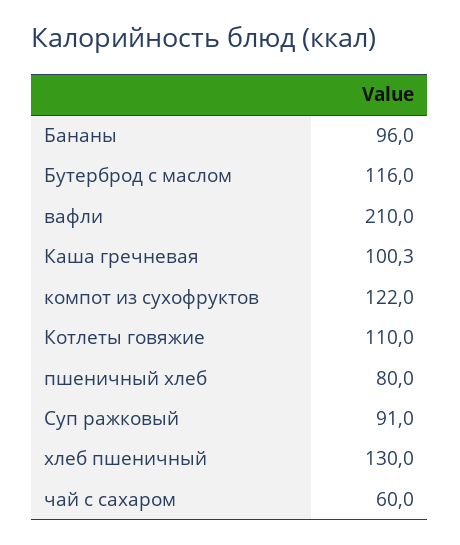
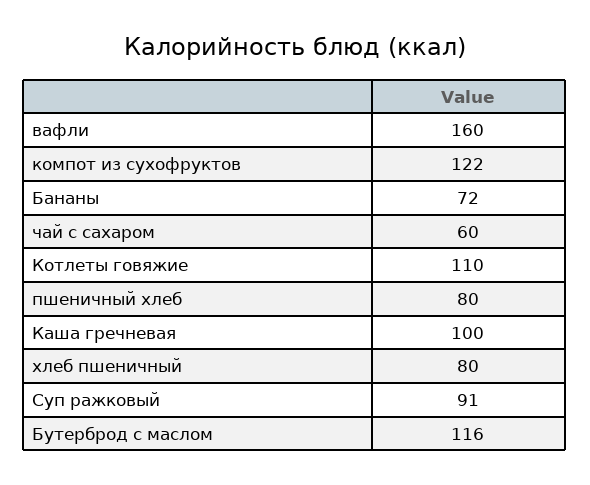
  {
-   "Бананы": 96,
+   "Бананы": 72,
    "Бутерброд с маслом": 116,
-   "вафли": 210,
+   "вафли": 160,
    "Каша гречневая": 100.3,
    "компот из сухофруктов": 122,
    "Котлеты говяжие": 110,
    "пшеничный хлеб": 80,
    "Суп ражковый": 91,
-   "хлеб пшеничный": 130,
+   "хлеб пшеничный": 80,
    "чай с сахаром": 60
  }

